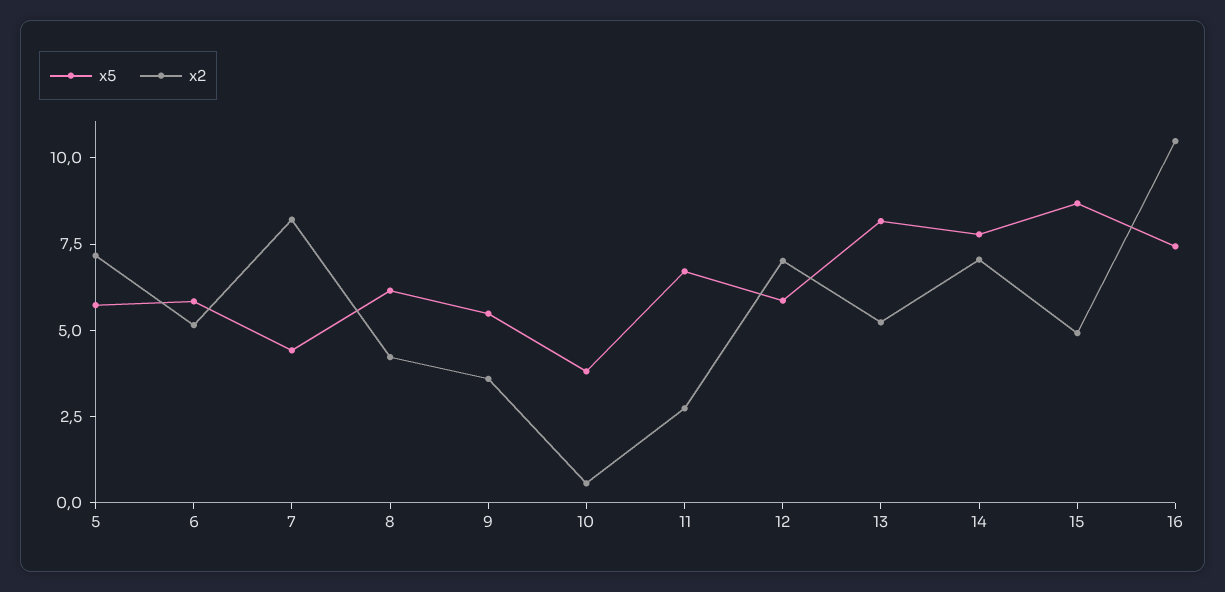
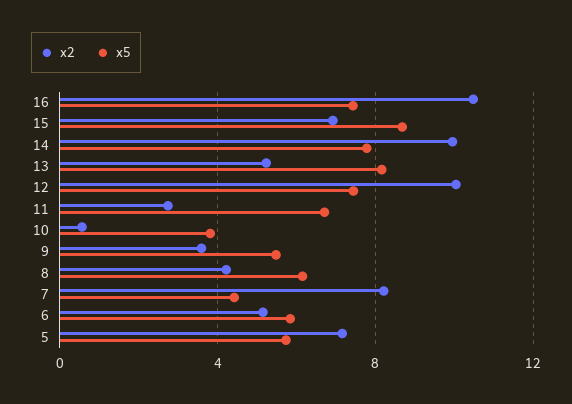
  {
    "x5": {
      "5": 5.5,
      "6": 6,
      "7": 4.5,
      "8": 6,
      "9": 5.5,
      "10": 4,
      "11": 6.5,
-     "12": 6,
+     "12": 7.5,
      "13": 8,
      "14": 8,
      "15": 8.5,
      "16": 7.5
    },
    "x2": {
      "5": 7,
      "6": 5,
      "7": 8,
      "8": 4,
      "9": 3.5,
      "10": 0.5,
      "11": 2.5,
-     "12": 7,
+     "12": 10,
      "13": 5,
-     "14": 7,
+     "14": 10,
-     "15": 5,
+     "15": 7,
      "16": 10.5
    }
  }

